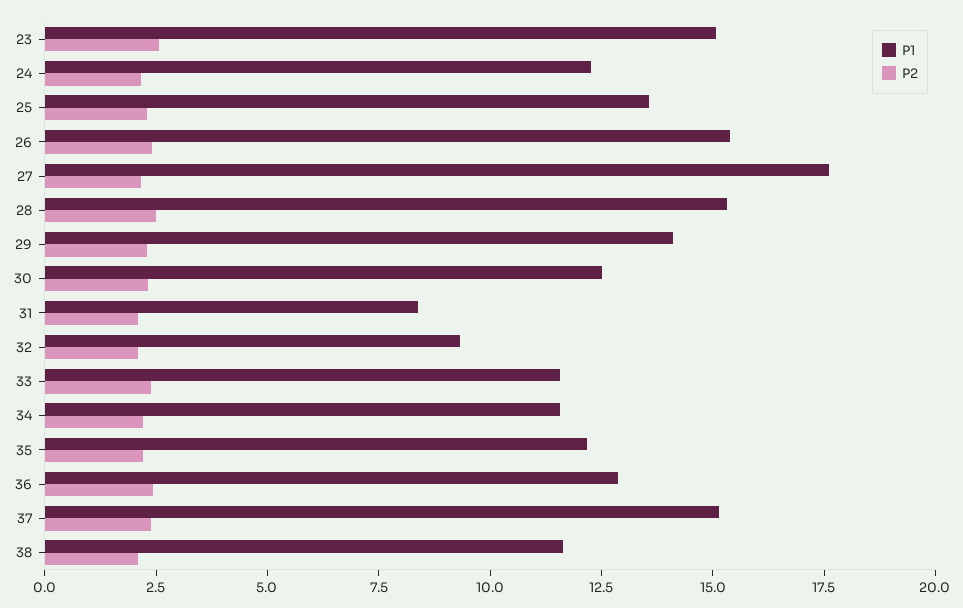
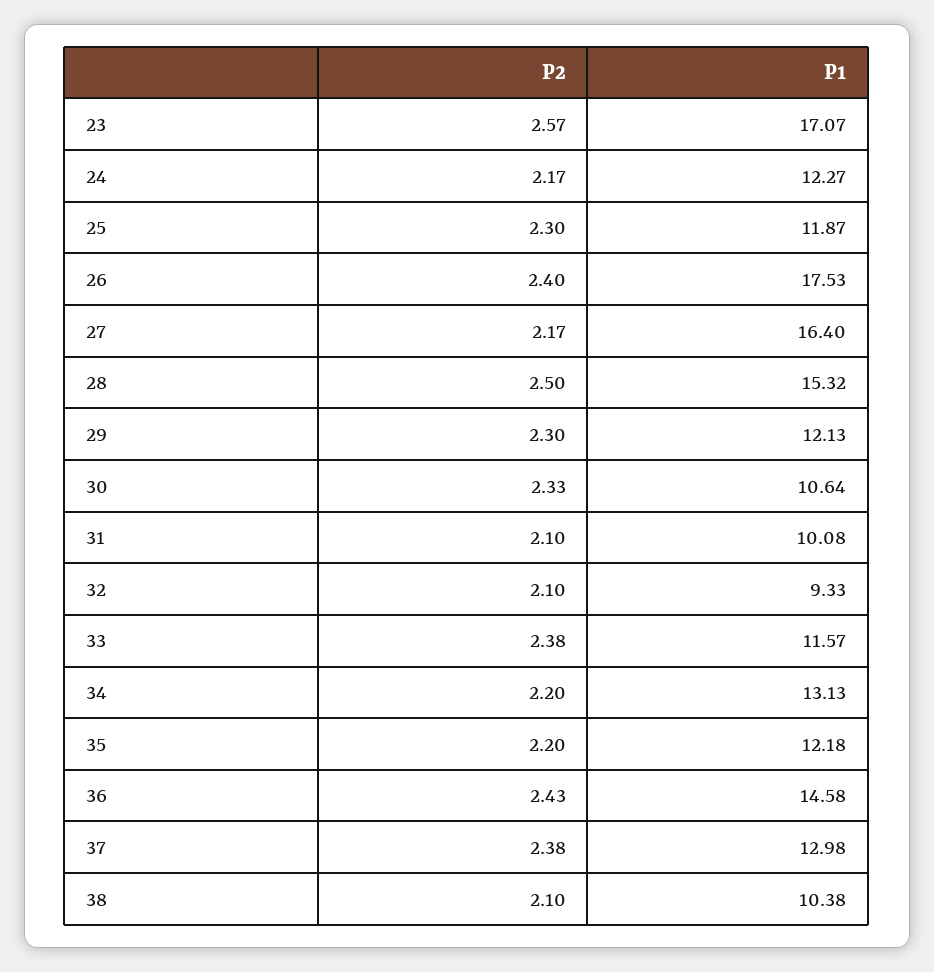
  {
    "P1": {
-     "23": 15,
+     "23": 17.07,
      "24": 12.27,
-     "25": 13.5,
+     "25": 11.87,
-     "26": 15.5,
+     "26": 17.53,
-     "27": 17.5,
+     "27": 16.4,
      "28": 15.32,
-     "29": 14,
+     "29": 12.13,
-     "30": 12.5,
+     "30": 10.64,
-     "31": 8.5,
+     "31": 10.08,
      "32": 9.33,
      "33": 11.57,
-     "34": 11.5,
+     "34": 13.13,
      "35": 12.18,
-     "36": 13,
+     "36": 14.58,
-     "37": 15,
+     "37": 12.98,
-     "38": 11.5
+     "38": 10.38
    },
    "P2": {
      "23": 2.57,
      "24": 2.17,
      "25": 2.3,
      "26": 2.4,
      "27": 2.17,
      "28": 2.5,
      "29": 2.3,
      "30": 2.33,
      "31": 2.1,
      "32": 2.1,
      "33": 2.38,
      "34": 2.2,
      "35": 2.2,
      "36": 2.43,
      "37": 2.38,
      "38": 2.1
    }
  }

